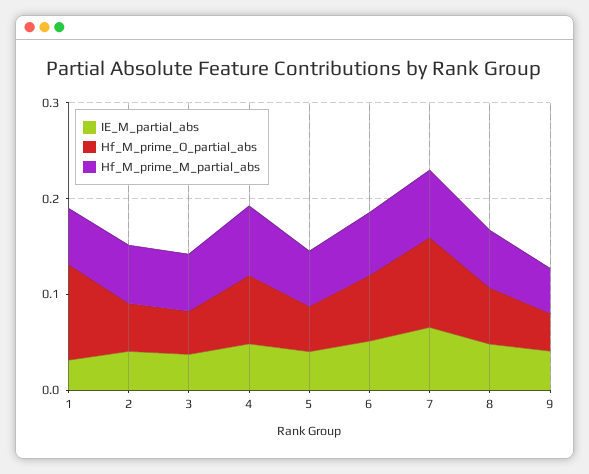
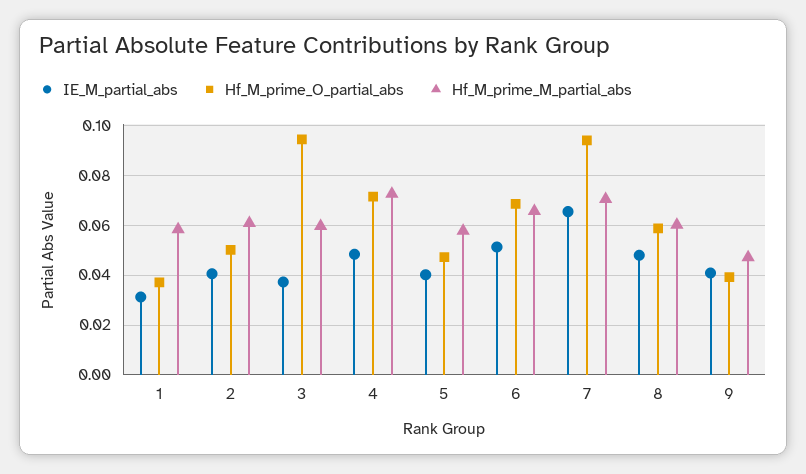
  {
    "IE_M_partial_abs": {
      "1": 0.03,
      "2": 0.04,
      "3": 0.0375,
      "4": 0.0475,
      "5": 0.04,
      "6": 0.05,
      "7": 0.065,
      "8": 0.0475,
      "9": 0.04
    },
    "Hf_M_prime_O_partial_abs": {
-     "1": 0.1,
+     "1": 0.0375,
      "2": 0.05,
-     "3": 0.04,
+     "3": 0.095,
      "4": 0.0725,
      "5": 0.0475,
      "6": 0.0675,
      "7": 0.095,
      "8": 0.0575,
      "9": 0.04
    },
    "Hf_M_prime_M_partial_abs": {
      "1": 0.0575,
      "2": 0.06,
      "3": 0.06,
      "4": 0.0725,
      "5": 0.0575,
      "6": 0.065,
      "7": 0.07,
      "8": 0.06,
      "9": 0.0475
    }
  }

